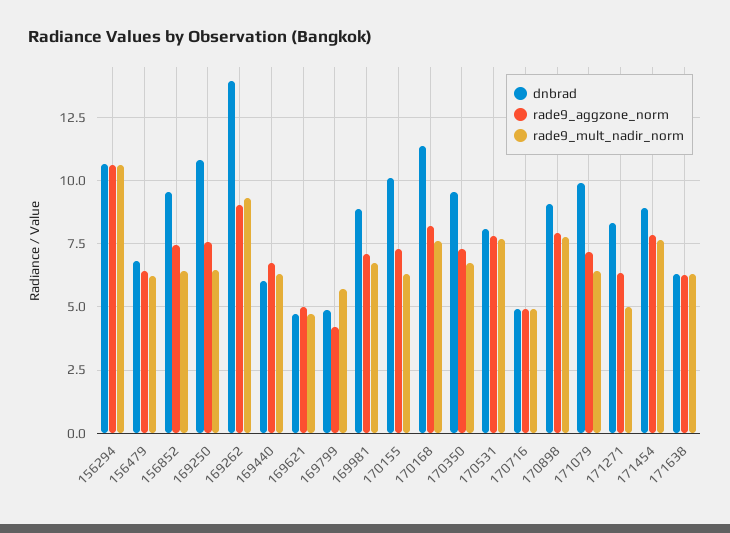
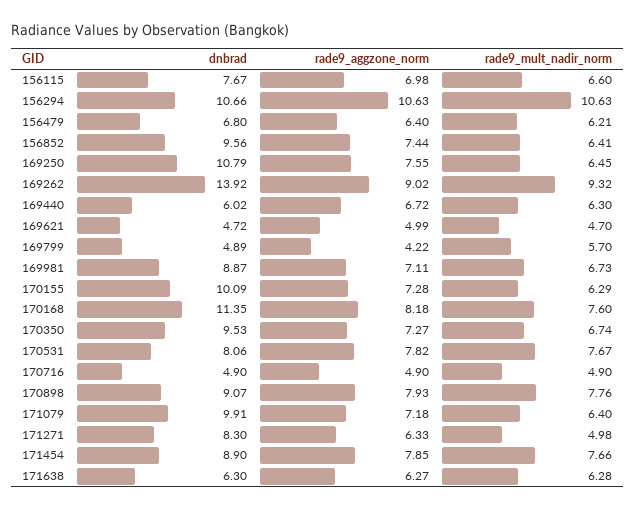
  {
    "dnbrad": {
      "156294": 10.66,
      "156479": 6.8,
      "156852": 9.56,
      "169250": 10.79,
      "169262": 13.92,
      "169440": 6.02,
      "169621": 4.72,
      "169799": 4.89,
      "169981": 8.87,
      "170155": 10.09,
      "170168": 11.35,
      "170350": 9.53,
      "170531": 8.06,
      "170716": 4.9,
      "170898": 9.07,
      "171079": 9.91,
      "171271": 8.3,
      "171454": 8.9,
-     "171638": 6.3
+     "171638": 6.3,
+     "156115": 7.67
    },
    "rade9_aggzone_norm": {
      "156294": 10.63,
      "156479": 6.4,
      "156852": 7.44,
      "169250": 7.55,
      "169262": 9.02,
      "169440": 6.72,
      "169621": 4.99,
      "169799": 4.22,
      "169981": 7.11,
      "170155": 7.28,
      "170168": 8.18,
      "170350": 7.27,
      "170531": 7.82,
      "170716": 4.9,
      "170898": 7.93,
      "171079": 7.18,
      "171271": 6.33,
      "171454": 7.85,
-     "171638": 6.27
+     "171638": 6.27,
+     "156115": 6.98
    },
    "rade9_mult_nadir_norm": {
      "156294": 10.63,
      "156479": 6.21,
      "156852": 6.41,
      "169250": 6.45,
      "169262": 9.32,
      "169440": 6.3,
      "169621": 4.7,
      "169799": 5.7,
      "169981": 6.73,
      "170155": 6.29,
      "170168": 7.6,
      "170350": 6.74,
      "170531": 7.67,
      "170716": 4.9,
      "170898": 7.76,
      "171079": 6.4,
      "171271": 4.98,
      "171454": 7.66,
-     "171638": 6.28
+     "171638": 6.28,
+     "156115": 6.6
    }
  }

